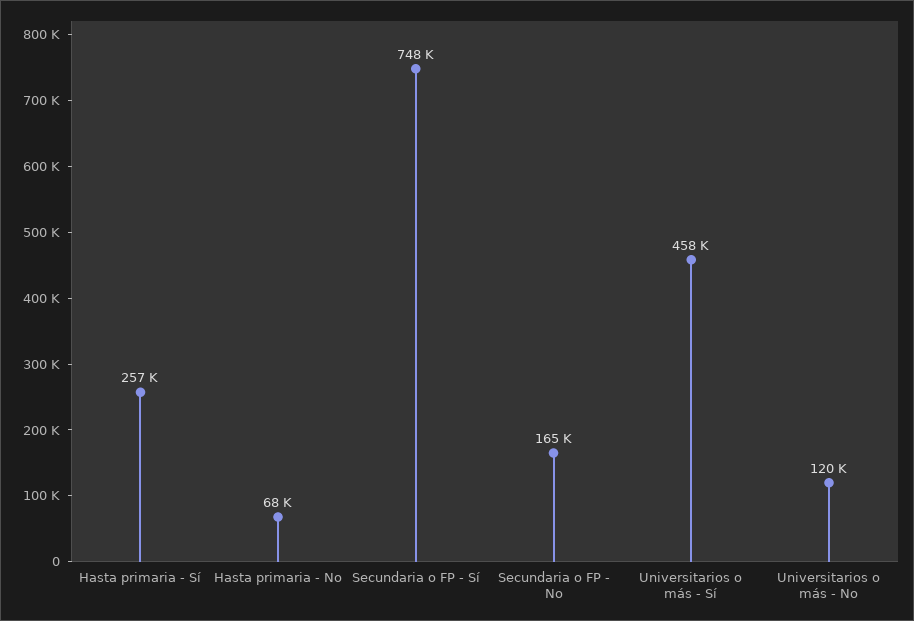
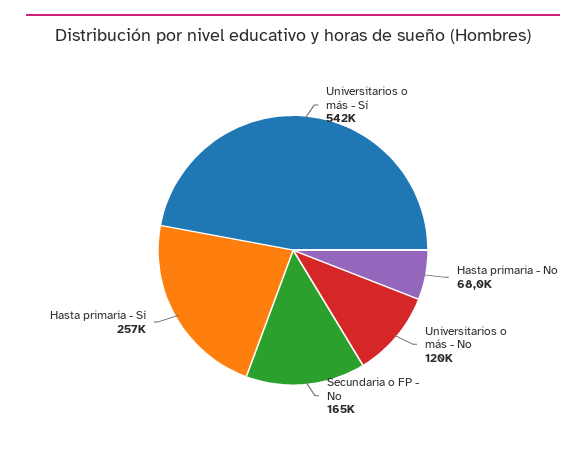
  {
    "Hasta primaria - Sí": 257000,
    "Hasta primaria - No": 68000,
-   "Secundaria o FP - Sí": 748000,
    "Secundaria o FP - No": 165000,
-   "Universitarios o más - Sí": 458000,
+   "Universitarios o más - Sí": 542000,
    "Universitarios o más - No": 120000
  }

